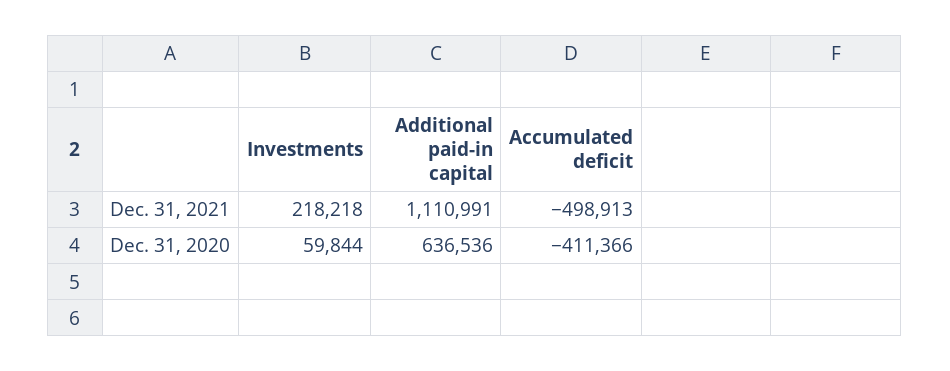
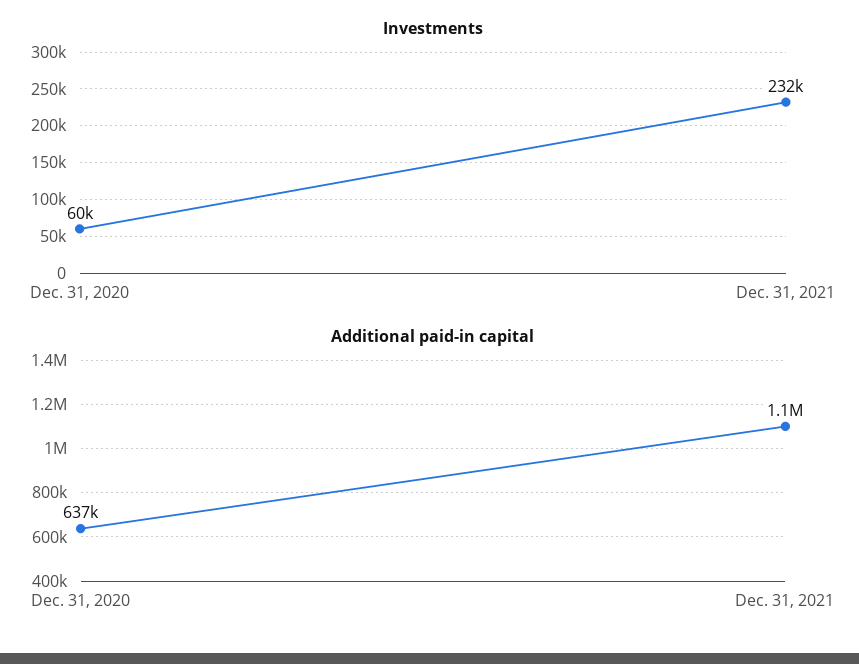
  {
    "Investments": {
-     "Dec. 31, 2021": 218218,
+     "Dec. 31, 2021": 232000,
      "Dec. 31, 2020": 59844
    },
    "Additional paid-in capital": {
      "Dec. 31, 2021": 1110991,
      "Dec. 31, 2020": 636536
-   },
+   }
-   "Accumulated deficit": {
-     "Dec. 31, 2021": -498913,
-     "Dec. 31, 2020": -411366
-   }
  }

